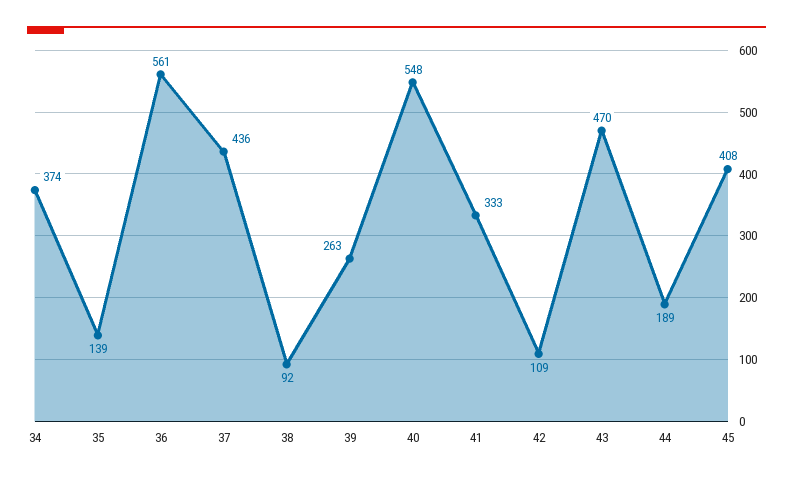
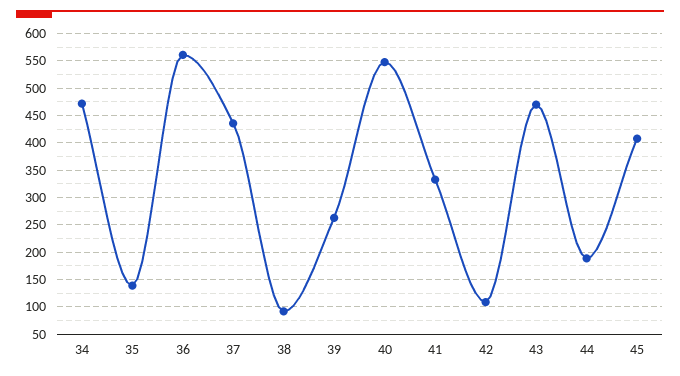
  {
-   "34": 374,
+   "34": 475,
    "35": 139,
    "36": 561,
    "37": 436,
    "38": 92,
    "39": 263,
    "40": 548,
    "41": 333,
    "42": 109,
    "43": 470,
    "44": 189,
    "45": 408
  }

